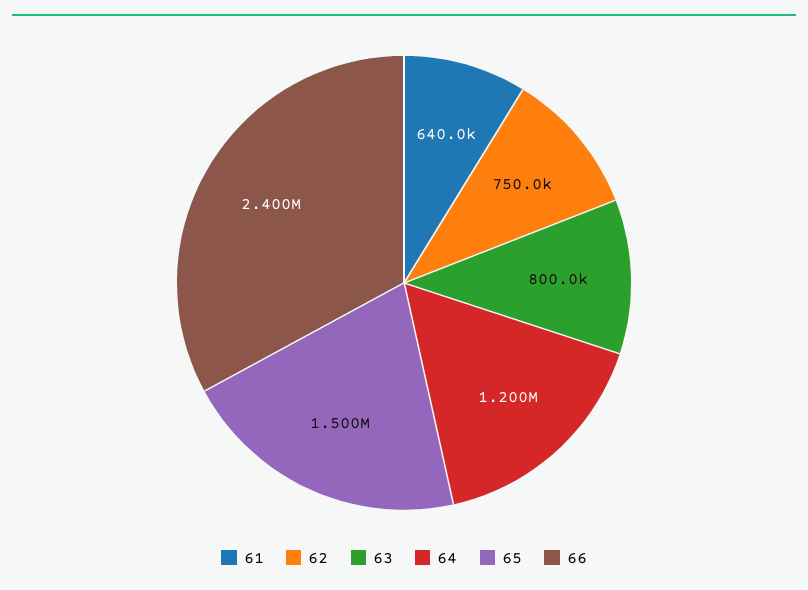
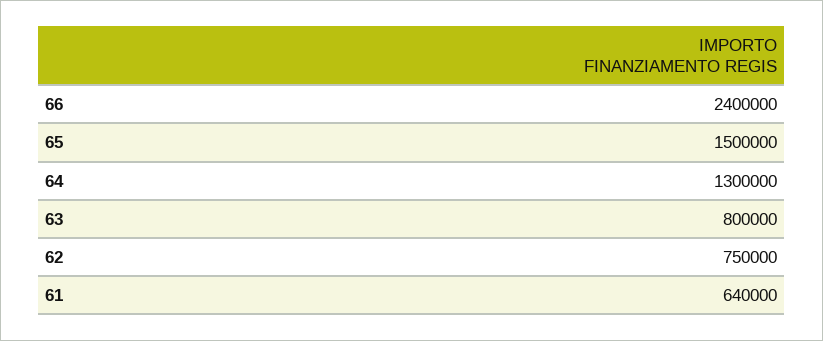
  {
    "61": 640000,
    "62": 750000,
    "63": 800000,
-   "64": 1200000,
+   "64": 1300000,
    "65": 1500000,
    "66": 2400000
  }

